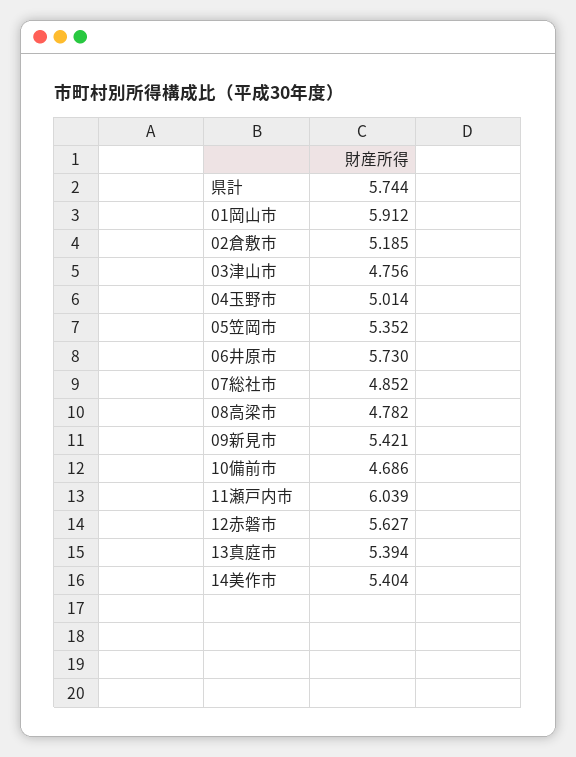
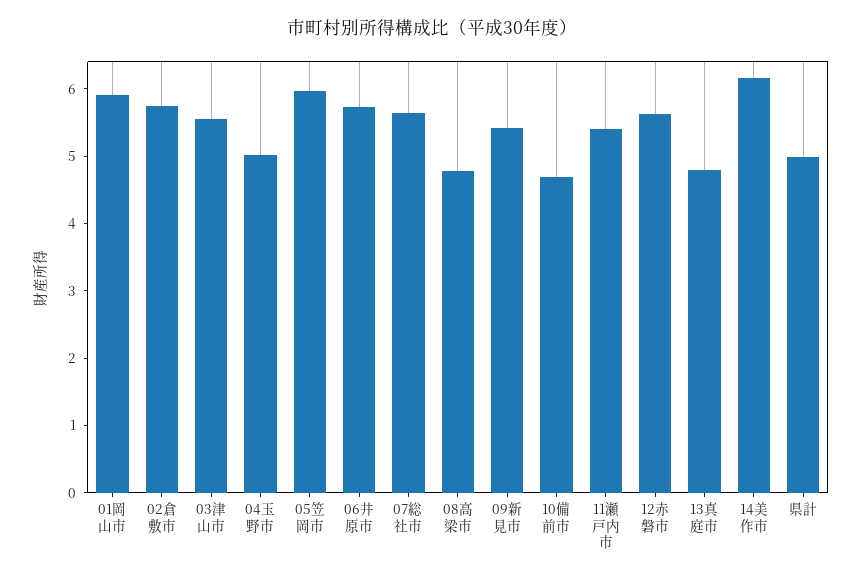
  {
-   "県計": 5.744,
+   "県計": 5,
    "01岡山市": 5.912,
-   "02倉敷市": 5.185,
+   "02倉敷市": 5.8,
-   "03津山市": 4.756,
+   "03津山市": 5.6,
    "04玉野市": 5.014,
-   "05笠岡市": 5.352,
+   "05笠岡市": 6,
    "06井原市": 5.73,
-   "07総社市": 4.852,
+   "07総社市": 5.6,
    "08高梁市": 4.782,
    "09新見市": 5.421,
    "10備前市": 4.686,
-   "11瀬戸内市": 6.039,
+   "11瀬戸内市": 5.4,
    "12赤磐市": 5.627,
-   "13真庭市": 5.394,
+   "13真庭市": 4.8,
-   "14美作市": 5.404
+   "14美作市": 6.2
  }

